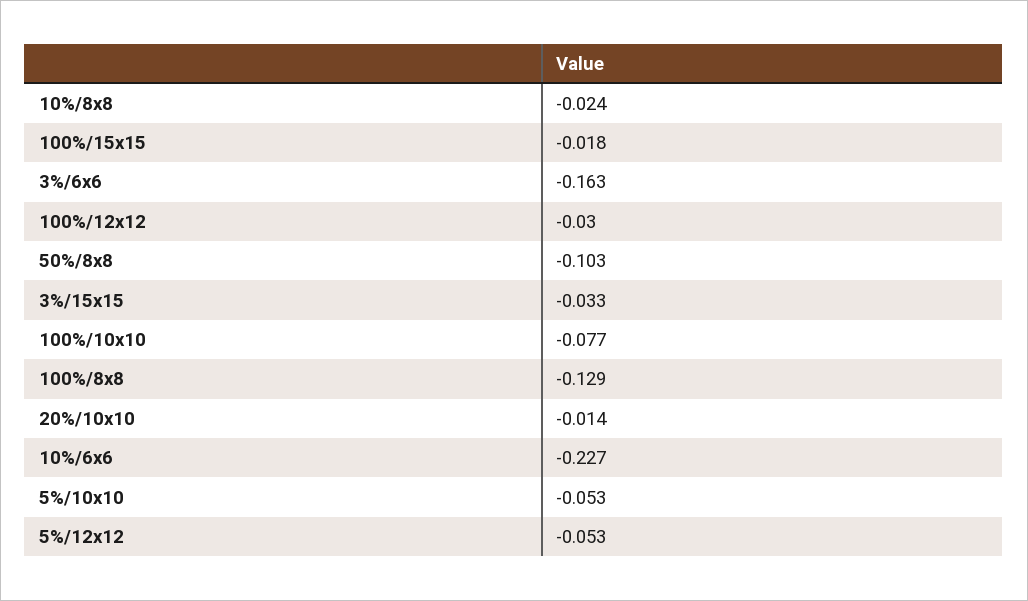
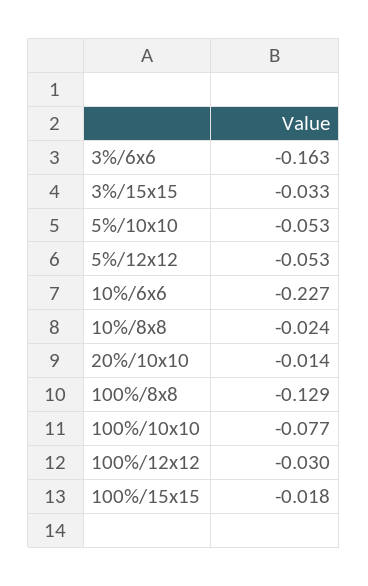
  {
    "10%/8x8": -0.024,
    "100%/15x15": -0.018,
    "3%/6x6": -0.163,
    "100%/12x12": -0.03,
-   "50%/8x8": -0.103,
    "3%/15x15": -0.033,
    "100%/10x10": -0.077,
    "100%/8x8": -0.129,
    "20%/10x10": -0.014,
    "10%/6x6": -0.227,
    "5%/10x10": -0.053,
    "5%/12x12": -0.053
  }

